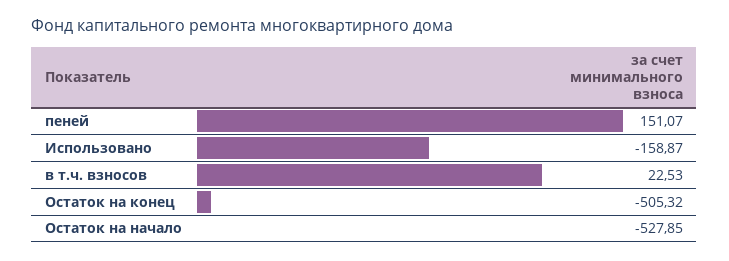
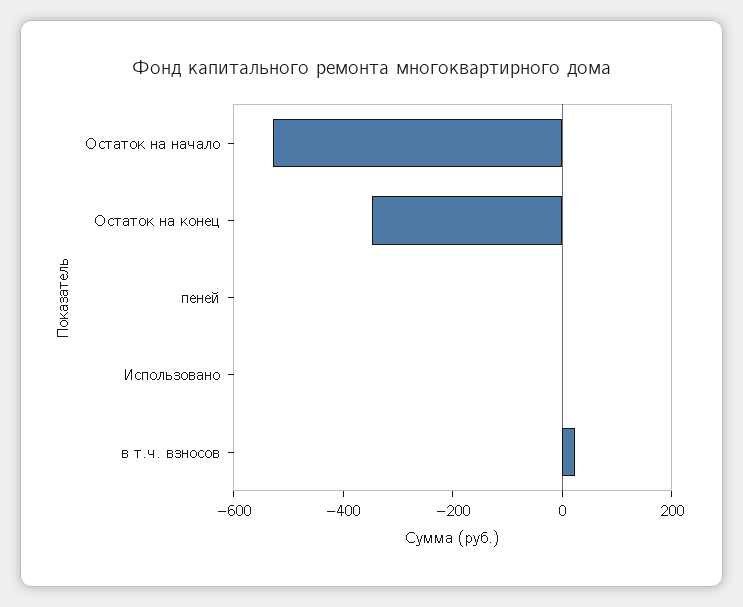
  {
-   "пеней": 151.07,
+   "пеней": 0,
-   "Использовано": -158.87,
+   "Использовано": 0,
    "в т.ч. взносов": 22.53,
-   "Остаток на конец": -505.32,
+   "Остаток на конец": -350,
    "Остаток на начало": -527.85
  }

